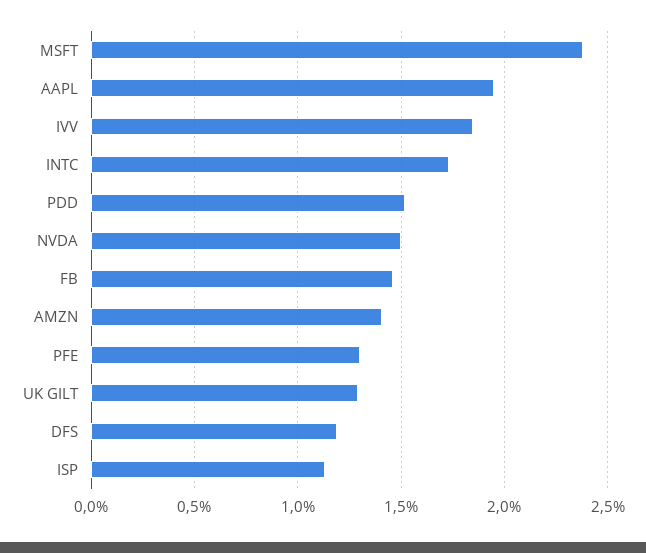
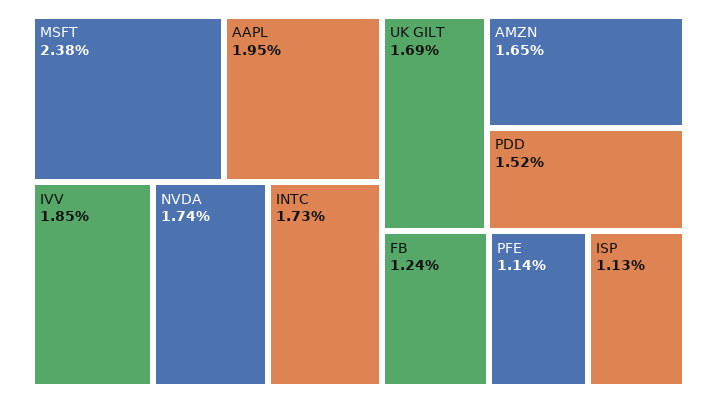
  {
    "MSFT": 2.38,
    "AAPL": 1.95,
    "IVV": 1.85,
    "INTC": 1.73,
    "PDD": 1.52,
-   "NVDA": 1.5,
+   "NVDA": 1.74,
-   "FB": 1.45,
+   "FB": 1.24,
-   "AMZN": 1.4,
+   "AMZN": 1.65,
-   "PFE": 1.3,
+   "PFE": 1.14,
-   "UK GILT": 1.3,
+   "UK GILT": 1.69,
-   "DFS": 1.2,
    "ISP": 1.13
  }

